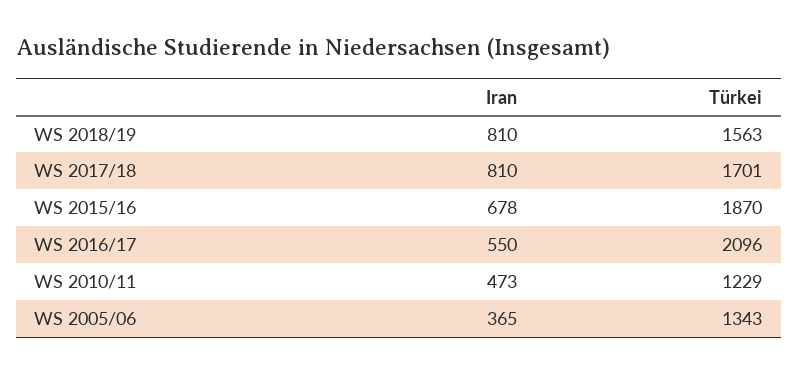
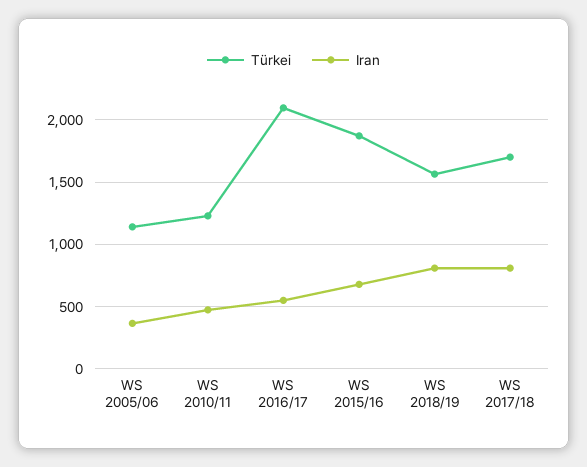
  {
    "Iran": {
      "WS 2018/19": 810,
      "WS 2017/18": 810,
      "WS 2015/16": 678,
      "WS 2016/17": 550,
      "WS 2010/11": 473,
      "WS 2005/06": 365
    },
    "Türkei": {
      "WS 2018/19": 1563,
      "WS 2017/18": 1701,
      "WS 2015/16": 1870,
      "WS 2016/17": 2096,
      "WS 2010/11": 1229,
-     "WS 2005/06": 1343
+     "WS 2005/06": 1150
    }
  }

